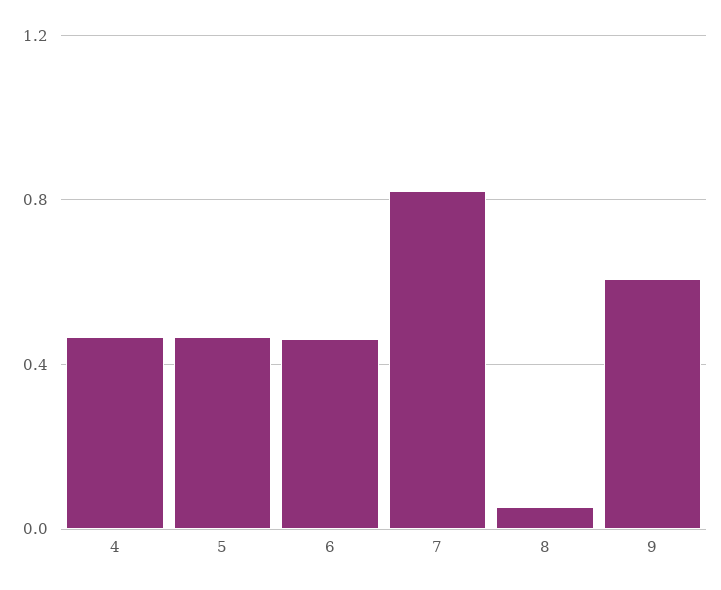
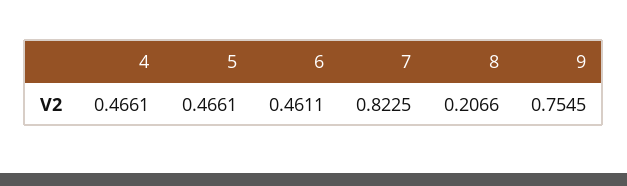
  {
    "4": 0.4661,
    "5": 0.4661,
    "6": 0.4611,
    "7": 0.8225,
-   "8": 0.05,
+   "8": 0.2066,
-   "9": 0.6
+   "9": 0.7545
  }

